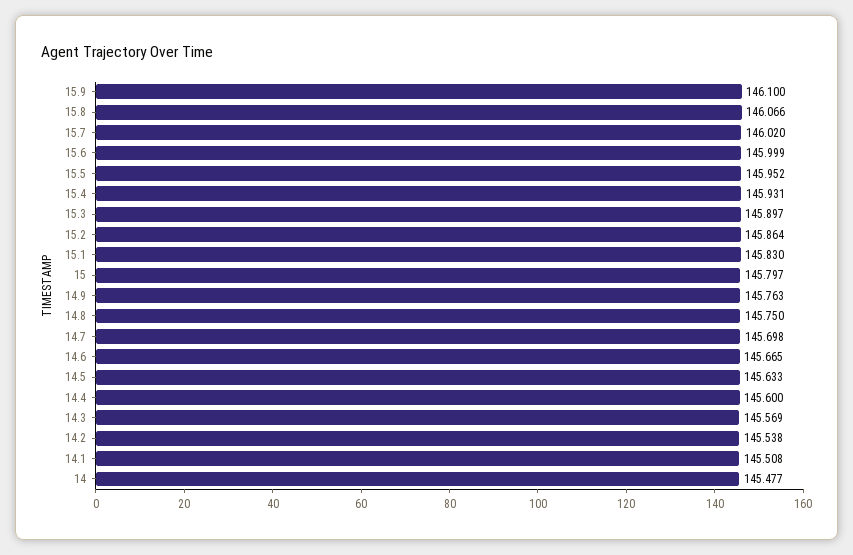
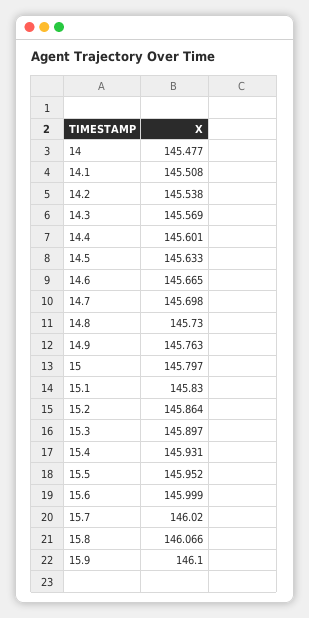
  {
    "15.9": 146.1,
    "15.8": 146.066,
    "15.7": 146.02,
    "15.6": 145.999,
    "15.5": 145.952,
    "15.4": 145.931,
    "15.3": 145.897,
    "15.2": 145.864,
    "15.1": 145.83,
    "15": 145.797,
    "14.9": 145.763,
-   "14.8": 145.75,
+   "14.8": 145.73,
    "14.7": 145.698,
    "14.6": 145.665,
    "14.5": 145.633,
-   "14.4": 145.6,
+   "14.4": 145.601,
    "14.3": 145.569,
    "14.2": 145.538,
    "14.1": 145.508,
    "14": 145.477
  }

